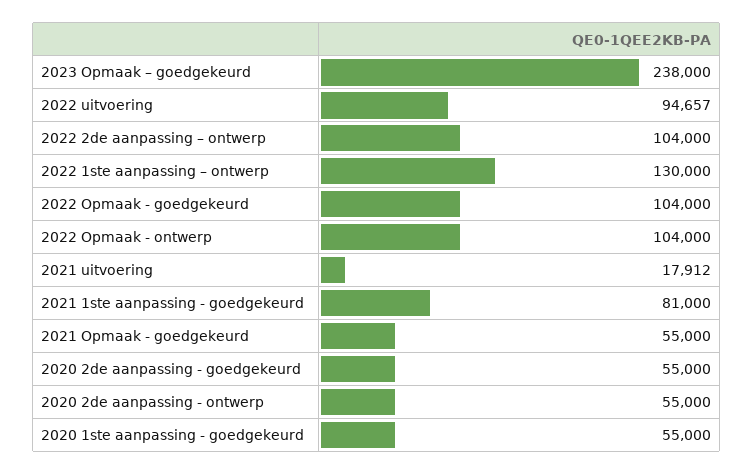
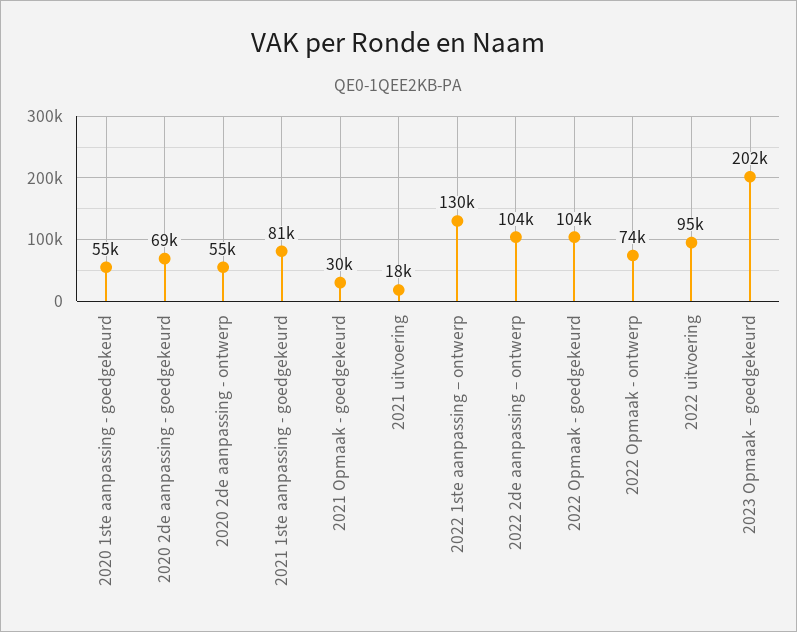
  {
-   "2023 Opmaak – goedgekeurd": 238000,
+   "2023 Opmaak – goedgekeurd": 202000,
    "2022 uitvoering": 94657,
    "2022 2de aanpassing – ontwerp": 104000,
    "2022 1ste aanpassing – ontwerp": 130000,
    "2022 Opmaak - goedgekeurd": 104000,
-   "2022 Opmaak - ontwerp": 104000,
+   "2022 Opmaak - ontwerp": 74000,
    "2021 uitvoering": 17912,
    "2021 1ste aanpassing - goedgekeurd": 81000,
-   "2021 Opmaak - goedgekeurd": 55000,
+   "2021 Opmaak - goedgekeurd": 30000,
-   "2020 2de aanpassing - goedgekeurd": 55000,
+   "2020 2de aanpassing - goedgekeurd": 69000,
    "2020 2de aanpassing - ontwerp": 55000,
    "2020 1ste aanpassing - goedgekeurd": 55000
  }

